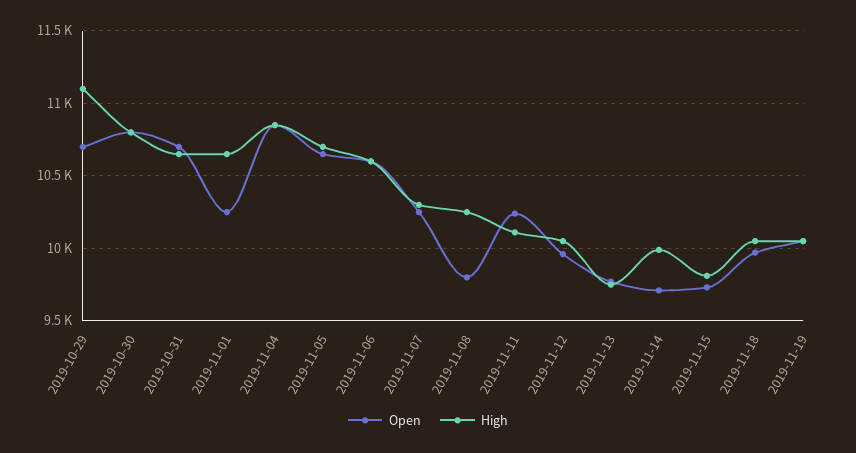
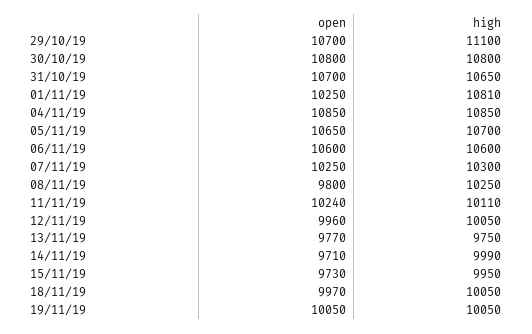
  {
    "Open": {
      "2019-10-29": 10700,
      "2019-10-30": 10800,
      "2019-10-31": 10700,
      "2019-11-01": 10250,
      "2019-11-04": 10850,
      "2019-11-05": 10650,
      "2019-11-06": 10600,
      "2019-11-07": 10250,
      "2019-11-08": 9800,
      "2019-11-11": 10240,
      "2019-11-12": 9960,
      "2019-11-13": 9770,
      "2019-11-14": 9710,
      "2019-11-15": 9730,
      "2019-11-18": 9970,
      "2019-11-19": 10050
    },
    "High": {
      "2019-10-29": 11100,
      "2019-10-30": 10800,
      "2019-10-31": 10650,
-     "2019-11-01": 10650,
+     "2019-11-01": 10810,
      "2019-11-04": 10850,
      "2019-11-05": 10700,
      "2019-11-06": 10600,
      "2019-11-07": 10300,
      "2019-11-08": 10250,
      "2019-11-11": 10110,
      "2019-11-12": 10050,
      "2019-11-13": 9750,
      "2019-11-14": 9990,
-     "2019-11-15": 9800,
+     "2019-11-15": 9950,
      "2019-11-18": 10050,
      "2019-11-19": 10050
    }
  }

